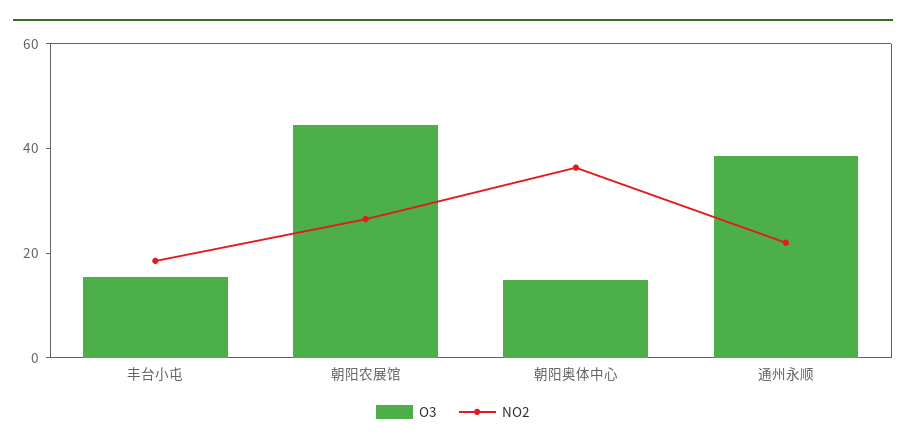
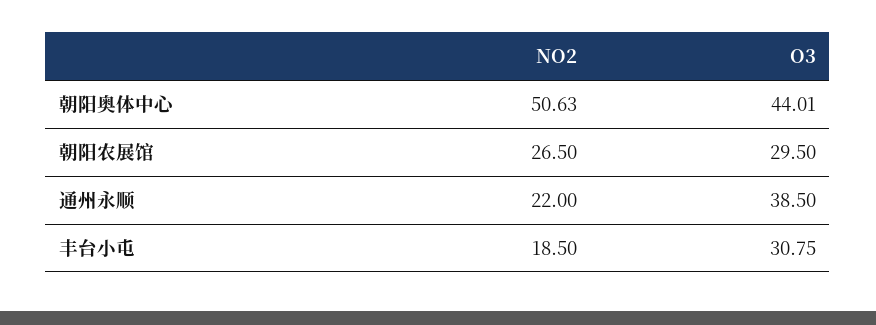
  {
    "O3": {
-     "丰台小屯": 15,
+     "丰台小屯": 30.75,
-     "朝阳农展馆": 45,
+     "朝阳农展馆": 29.5,
-     "朝阳奥体中心": 15,
+     "朝阳奥体中心": 44.01,
      "通州永顺": 38.5
    },
    "NO2": {
      "丰台小屯": 18.5,
      "朝阳农展馆": 26.5,
-     "朝阳奥体中心": 35,
+     "朝阳奥体中心": 50.63,
      "通州永顺": 22
    }
  }

